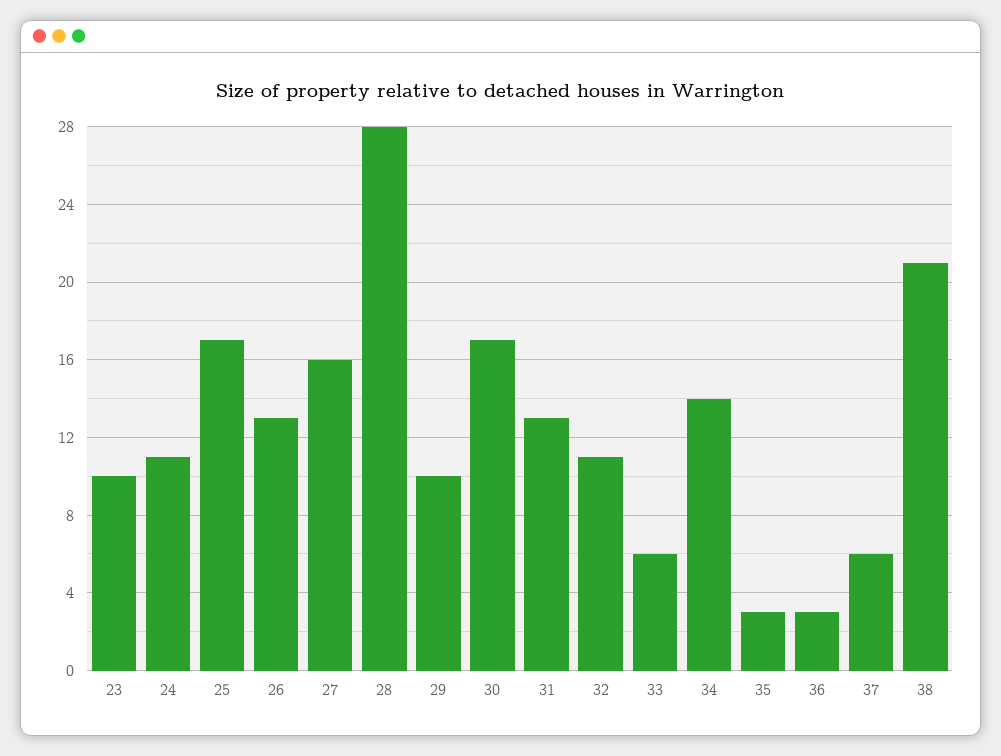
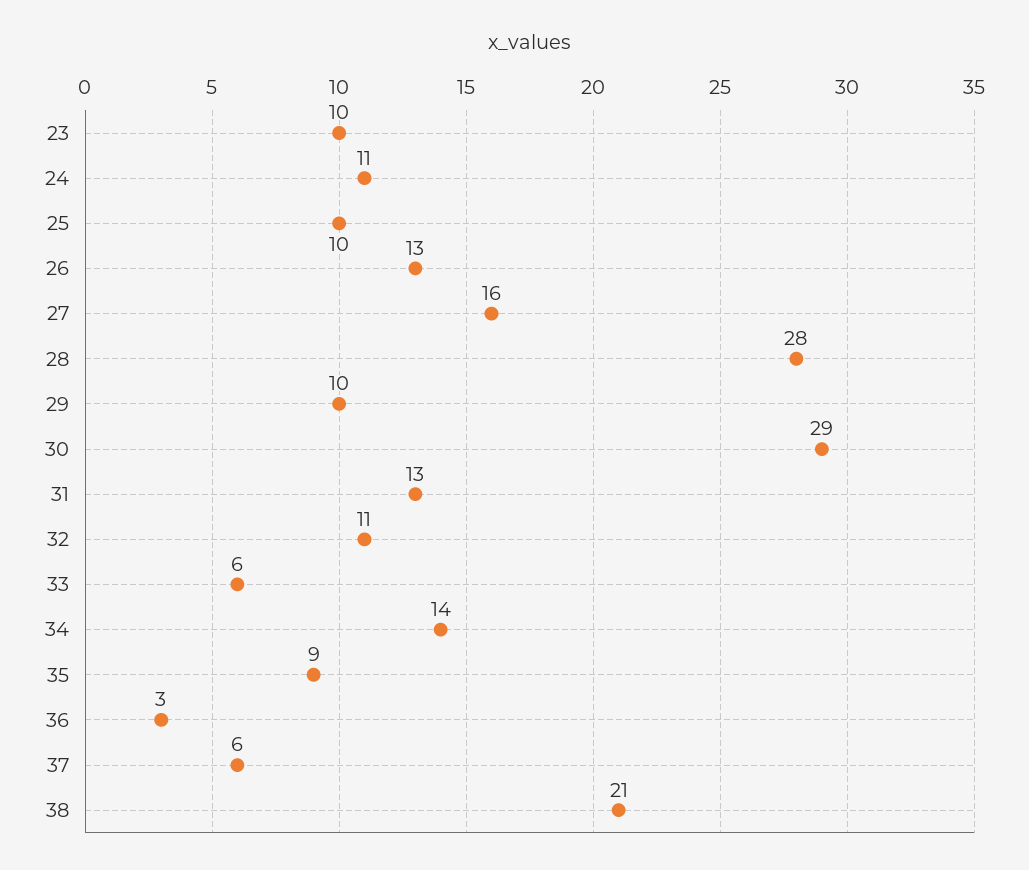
  {
    "23": 10,
    "24": 11,
-   "25": 17,
+   "25": 10,
    "26": 13,
    "27": 16,
    "28": 28,
    "29": 10,
-   "30": 17,
+   "30": 29,
    "31": 13,
    "32": 11,
    "33": 6,
    "34": 14,
-   "35": 3,
+   "35": 9,
    "36": 3,
    "37": 6,
    "38": 21
  }

